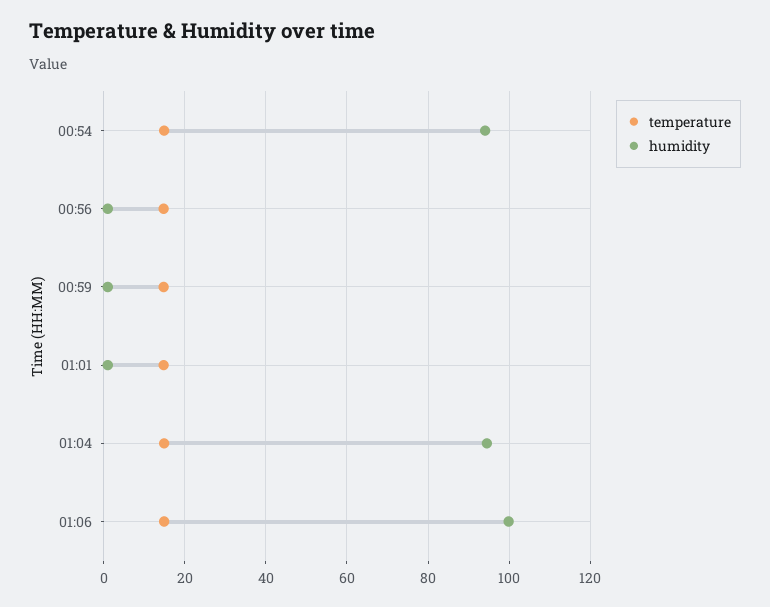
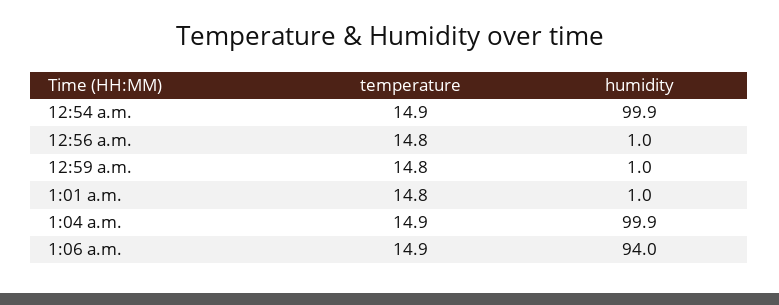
  {
    "temperature": {
      "00:54": 14.9,
      "00:56": 14.8,
      "00:59": 14.8,
      "01:01": 14.8,
      "01:04": 14.9,
      "01:06": 14.9
    },
    "humidity": {
-     "00:54": 94,
+     "00:54": 99.9,
      "00:56": 1,
      "00:59": 1,
      "01:01": 1,
-     "01:04": 94,
+     "01:04": 99.9,
-     "01:06": 100
+     "01:06": 94
    }
  }

